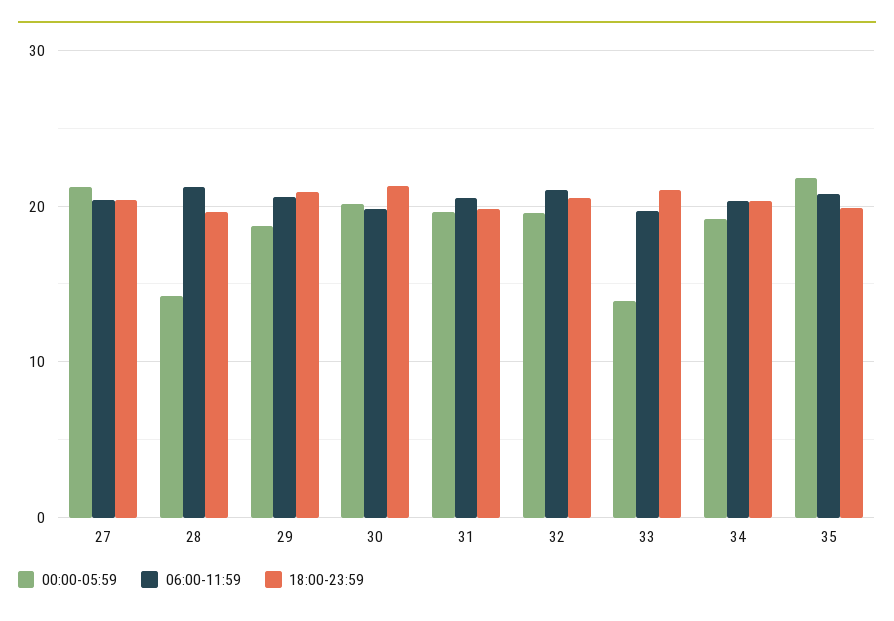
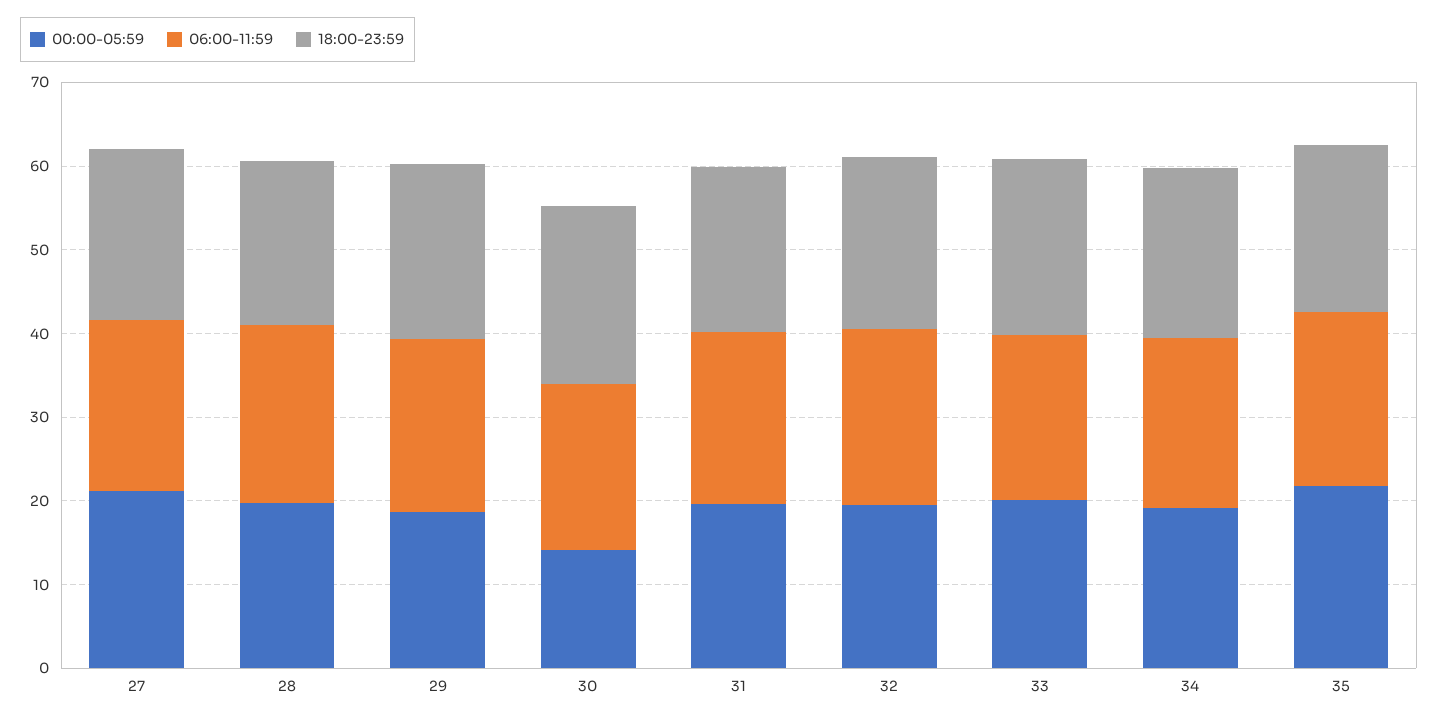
  {
    "00:00-05:59": {
      "27": 21,
-     "28": 14,
+     "28": 20,
      "29": 19,
-     "30": 20,
+     "30": 14,
      "31": 20,
      "32": 20,
-     "33": 14,
+     "33": 20,
      "34": 19,
      "35": 22
    },
    "06:00-11:59": {
      "27": 20,
      "28": 21,
      "29": 21,
      "30": 20,
      "31": 21,
      "32": 21,
      "33": 20,
      "34": 20,
      "35": 21
    },
    "18:00-23:59": {
      "27": 20,
      "28": 20,
      "29": 21,
      "30": 21,
      "31": 20,
      "32": 21,
      "33": 21,
      "34": 20,
      "35": 20
    }
  }

